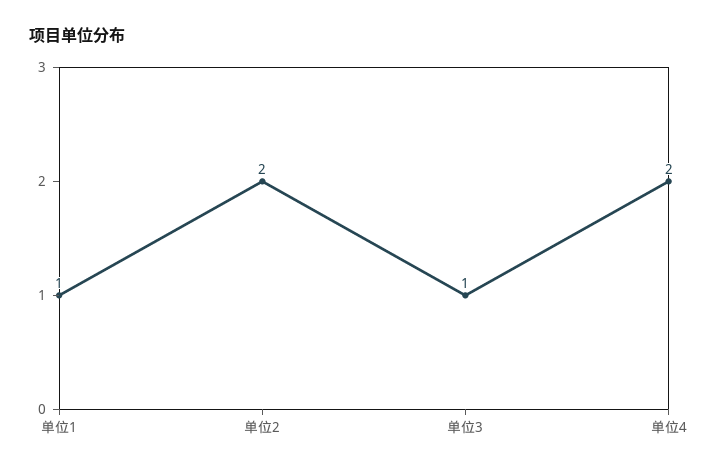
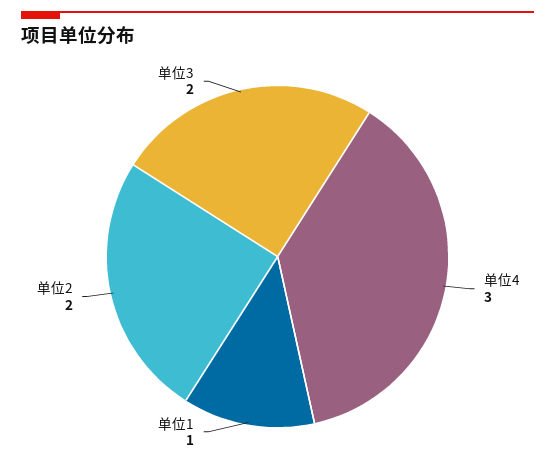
  {
    "单位1": 1,
    "单位2": 2,
-   "单位3": 1,
+   "单位3": 2,
-   "单位4": 2
+   "单位4": 3
  }

